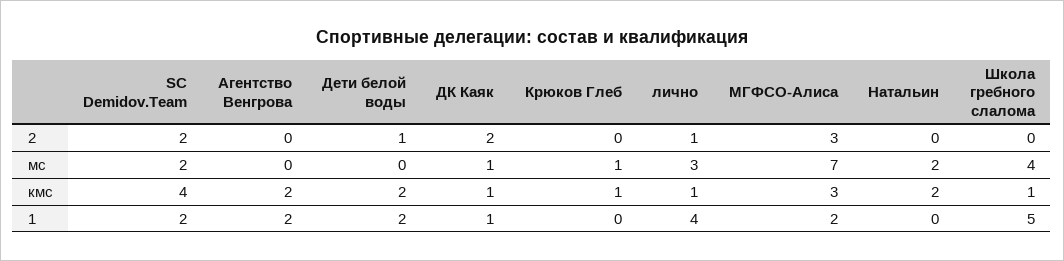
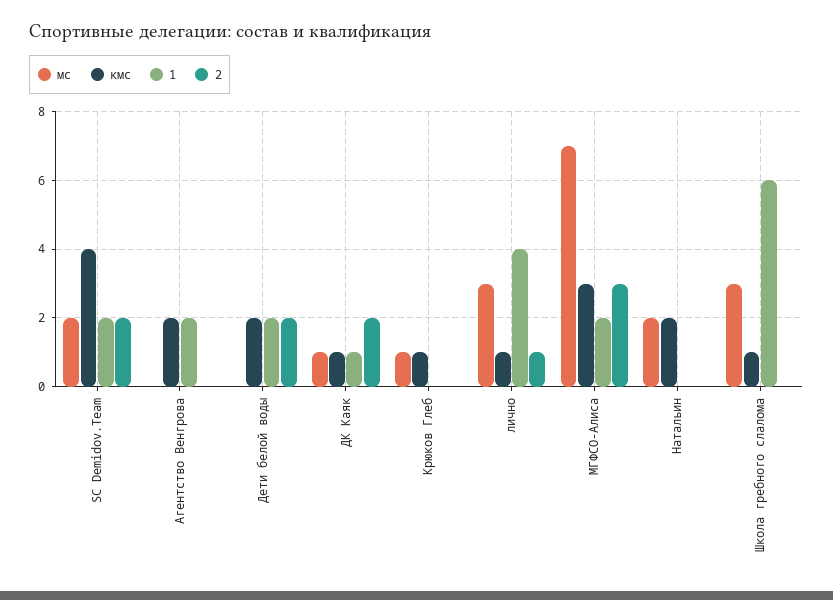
  {
    "2": {
      "SC Demidov.Team": 2,
      "Агентство Венгрова": 0,
-     "Дети белой воды": 1,
+     "Дети белой воды": 2,
      "ДК Каяк": 2,
      "Крюков Глеб": 0,
      "лично": 1,
      "МГФСО-Алиса": 3,
      "Натальин": 0,
      "Школа гребного слалома": 0
    },
    "мс": {
      "SC Demidov.Team": 2,
      "Агентство Венгрова": 0,
      "Дети белой воды": 0,
      "ДК Каяк": 1,
      "Крюков Глеб": 1,
      "лично": 3,
      "МГФСО-Алиса": 7,
      "Натальин": 2,
-     "Школа гребного слалома": 4
+     "Школа гребного слалома": 3
    },
    "кмс": {
      "SC Demidov.Team": 4,
      "Агентство Венгрова": 2,
      "Дети белой воды": 2,
      "ДК Каяк": 1,
      "Крюков Глеб": 1,
      "лично": 1,
      "МГФСО-Алиса": 3,
      "Натальин": 2,
      "Школа гребного слалома": 1
    },
    "1": {
      "SC Demidov.Team": 2,
      "Агентство Венгрова": 2,
      "Дети белой воды": 2,
      "ДК Каяк": 1,
      "Крюков Глеб": 0,
      "лично": 4,
      "МГФСО-Алиса": 2,
      "Натальин": 0,
-     "Школа гребного слалома": 5
+     "Школа гребного слалома": 6
    }
  }

